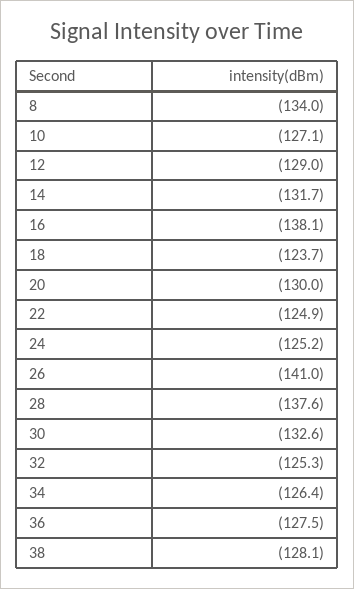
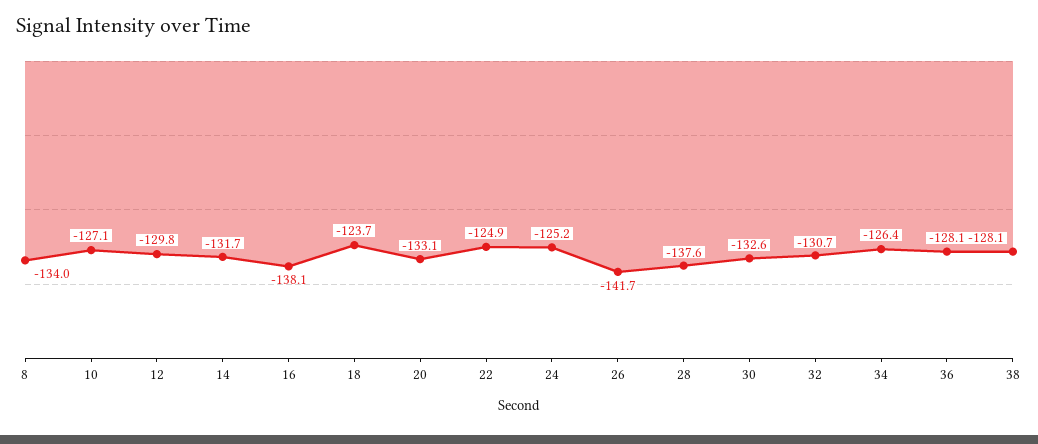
  {
    "8": -134,
    "10": -127.1,
-   "12": -129,
+   "12": -129.8,
    "14": -131.7,
    "16": -138.1,
    "18": -123.7,
-   "20": -130,
+   "20": -133.1,
    "22": -124.9,
    "24": -125.2,
-   "26": -141,
+   "26": -141.7,
    "28": -137.6,
    "30": -132.6,
-   "32": -125.3,
+   "32": -130.7,
    "34": -126.4,
-   "36": -127.5,
+   "36": -128.1,
    "38": -128.1
  }

